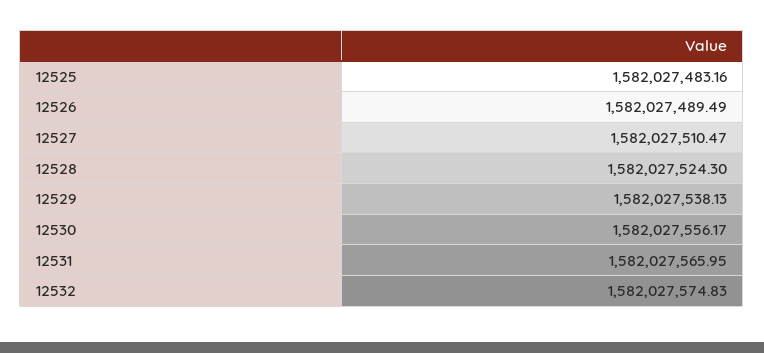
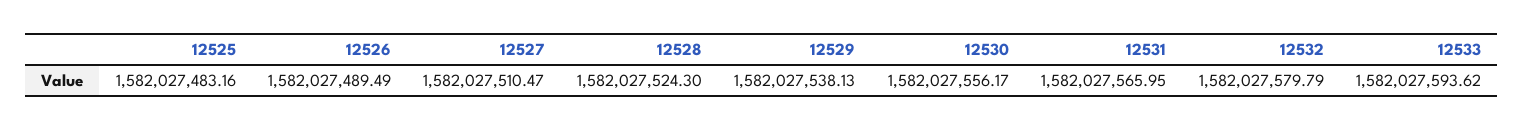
  {
    "12525": 1582027483.16,
    "12526": 1582027489.49,
    "12527": 1582027510.47,
    "12528": 1582027524.3,
    "12529": 1582027538.13,
    "12530": 1582027556.17,
    "12531": 1582027565.95,
-   "12532": 1582027574.83
+   "12532": 1582027579.79,
+   "12533": 1582027593.62
  }

